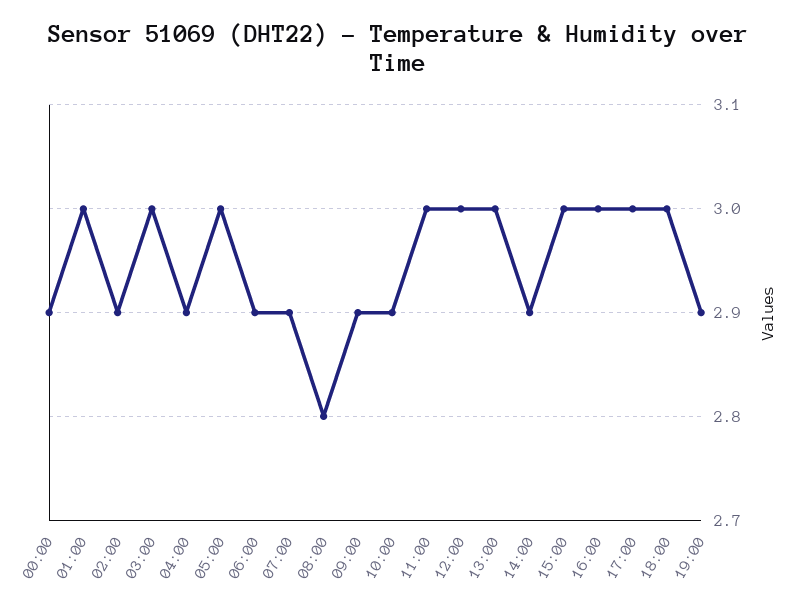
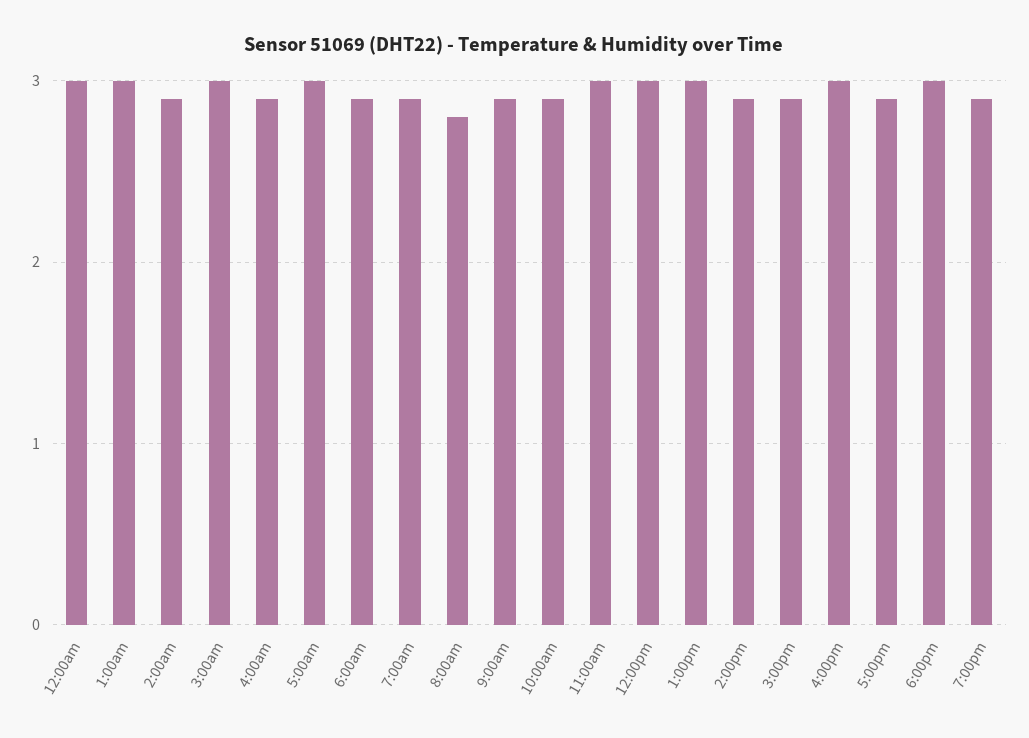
  {
-   "00:00": 2.9,
+   "00:00": 3,
    "01:00": 3,
    "02:00": 2.9,
    "03:00": 3,
    "04:00": 2.9,
    "05:00": 3,
    "06:00": 2.9,
    "07:00": 2.9,
    "08:00": 2.8,
    "09:00": 2.9,
    "10:00": 2.9,
    "11:00": 3,
    "12:00": 3,
    "13:00": 3,
    "14:00": 2.9,
-   "15:00": 3,
+   "15:00": 2.9,
    "16:00": 3,
-   "17:00": 3,
+   "17:00": 2.9,
    "18:00": 3,
    "19:00": 2.9
  }

